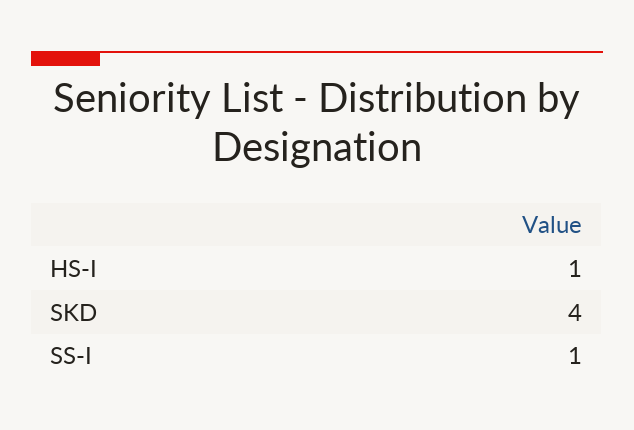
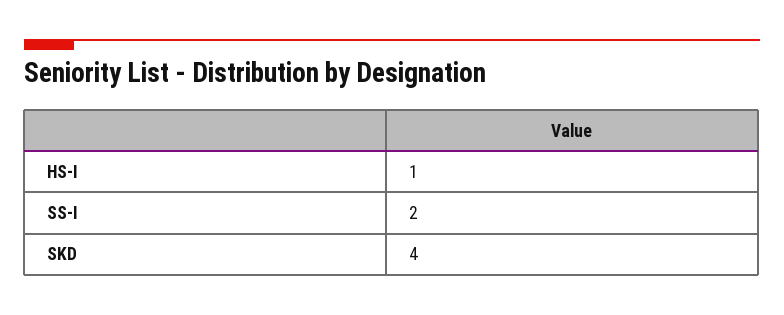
  {
    "HS-I": 1,
    "SKD": 4,
-   "SS-I": 1
+   "SS-I": 2
  }

